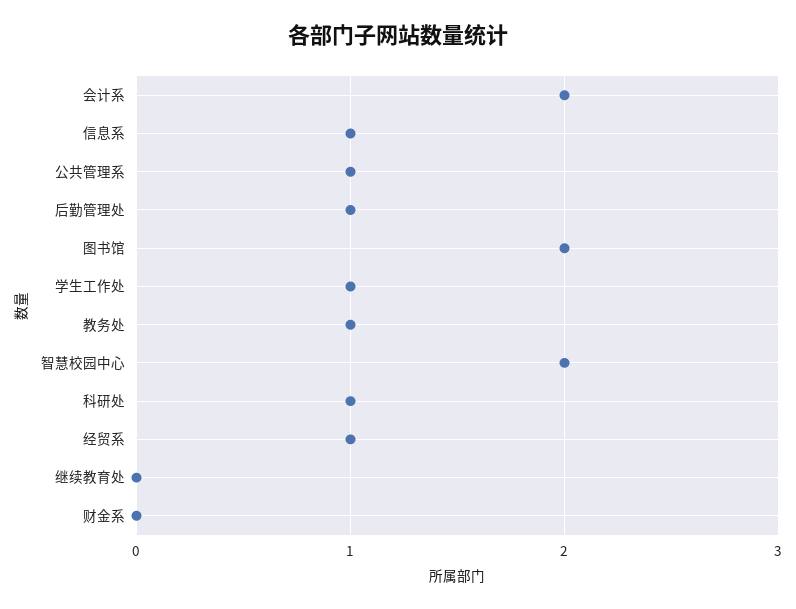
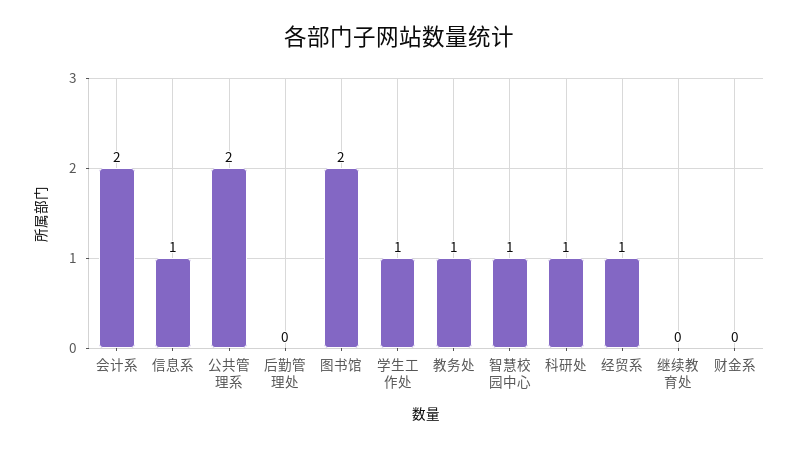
  {
    "会计系": 2,
    "信息系": 1,
-   "公共管理系": 1,
+   "公共管理系": 2,
-   "后勤管理处": 1,
+   "后勤管理处": 0,
    "图书馆": 2,
    "学生工作处": 1,
    "教务处": 1,
-   "智慧校园中心": 2,
+   "智慧校园中心": 1,
    "科研处": 1,
    "经贸系": 1,
    "继续教育处": 0,
    "财金系": 0
  }

